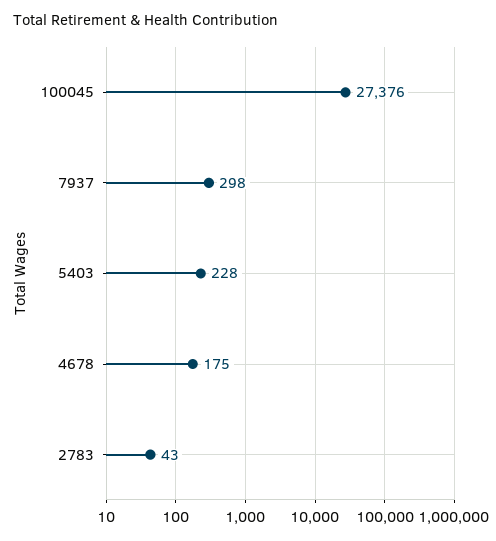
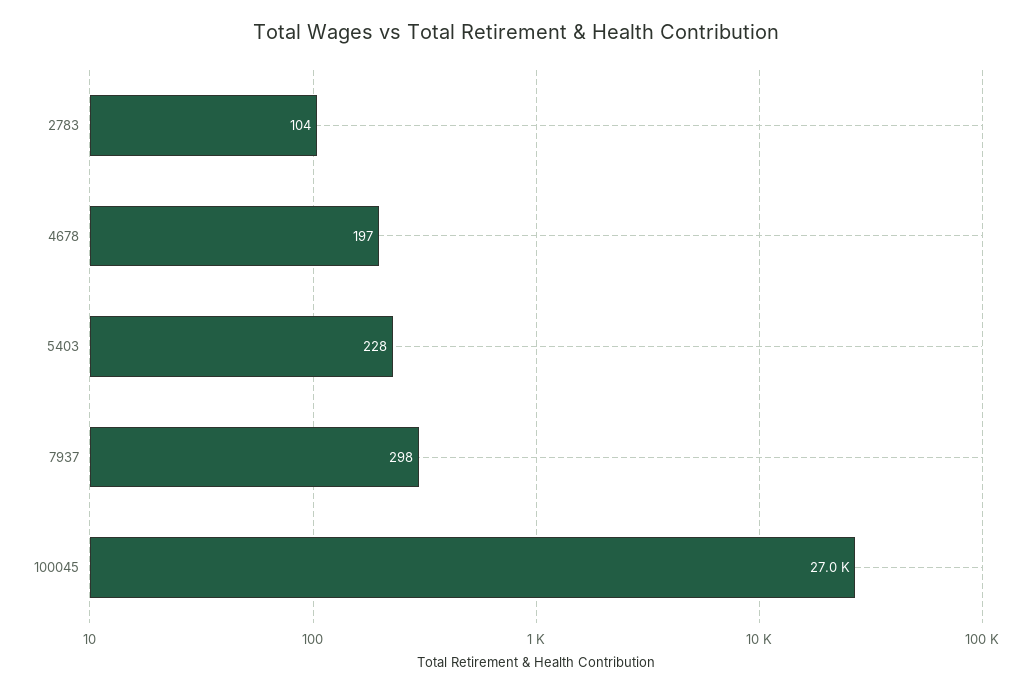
  {
-   "100045": 27376,
+   "100045": 27000,
    "7937": 298,
    "5403": 228,
-   "4678": 175,
+   "4678": 197,
-   "2783": 43
+   "2783": 104
  }

